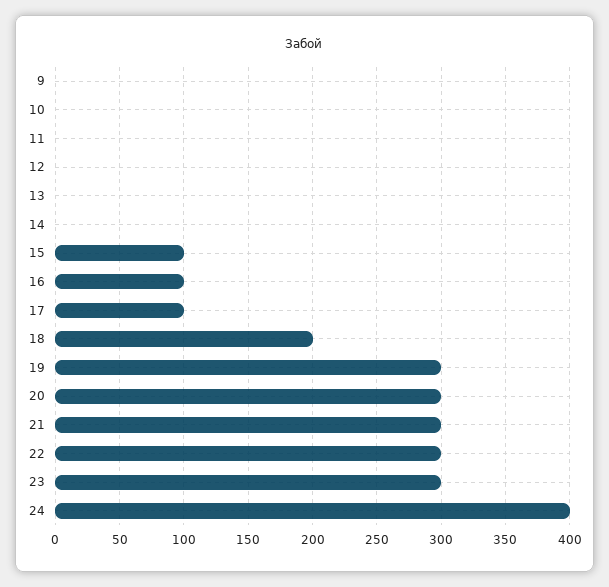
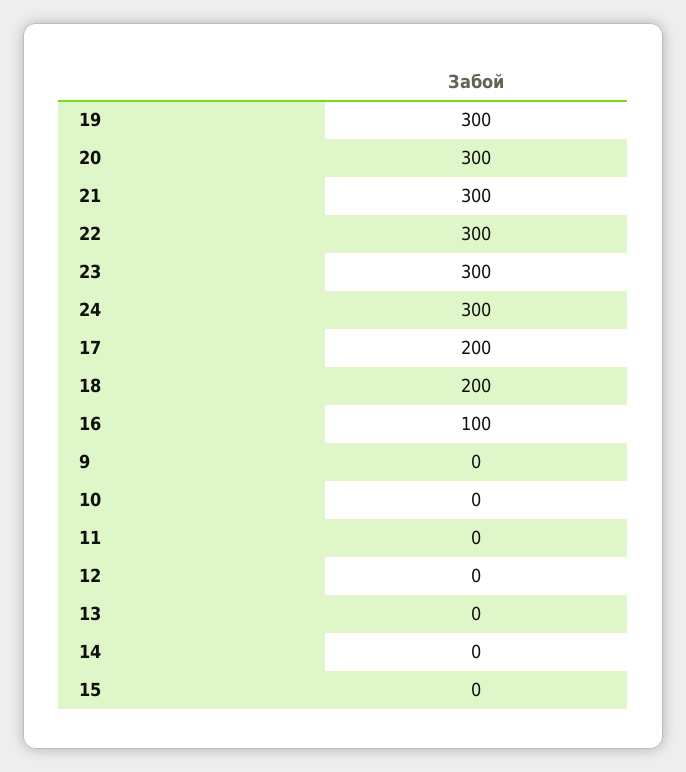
  {
    "9": 0,
    "10": 0,
    "11": 0,
    "12": 0,
    "13": 0,
    "14": 0,
-   "15": 100,
+   "15": 0,
    "16": 100,
-   "17": 100,
+   "17": 200,
    "18": 200,
    "19": 300,
    "20": 300,
    "21": 300,
    "22": 300,
    "23": 300,
-   "24": 400
+   "24": 300
  }

